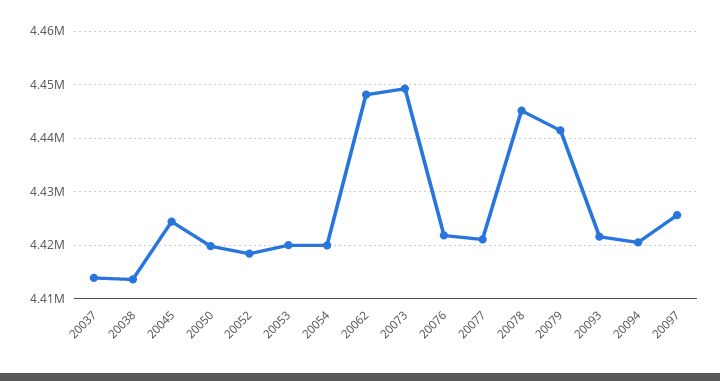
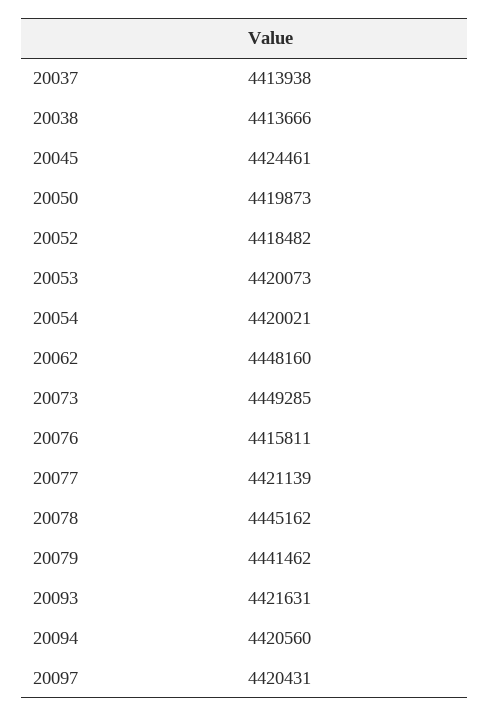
  {
    "20037": 4413938,
    "20038": 4413666,
    "20045": 4424461,
    "20050": 4419873,
    "20052": 4418482,
    "20053": 4420073,
    "20054": 4420021,
    "20062": 4448160,
    "20073": 4449285,
-   "20076": 4422000,
+   "20076": 4415811,
    "20077": 4421139,
    "20078": 4445162,
    "20079": 4441462,
    "20093": 4421631,
    "20094": 4420560,
-   "20097": 4426000
+   "20097": 4420431
  }

